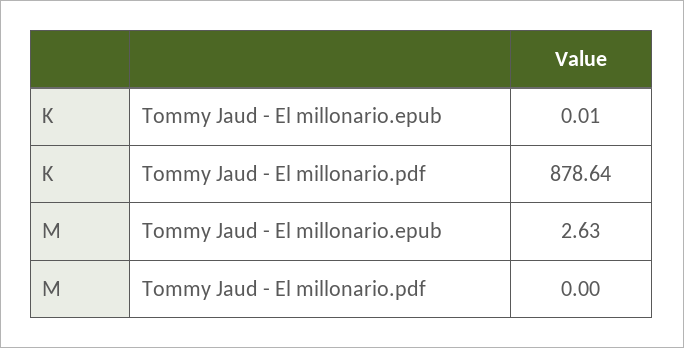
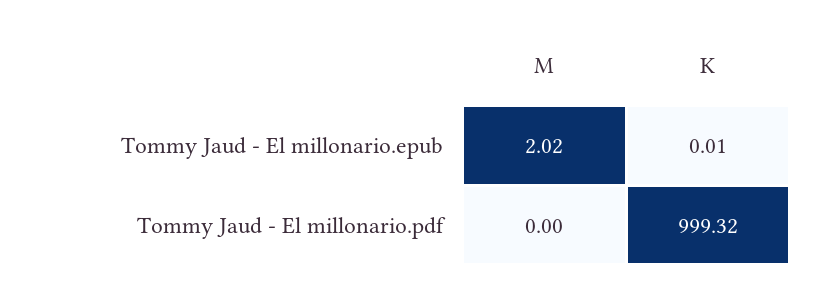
  {
    "K": {
      "Tommy Jaud - El millonario.epub": 0.01,
-     "Tommy Jaud - El millonario.pdf": 878.64
+     "Tommy Jaud - El millonario.pdf": 999.32
    },
    "M": {
-     "Tommy Jaud - El millonario.epub": 2.63,
+     "Tommy Jaud - El millonario.epub": 2.02,
      "Tommy Jaud - El millonario.pdf": 0
    }
  }

